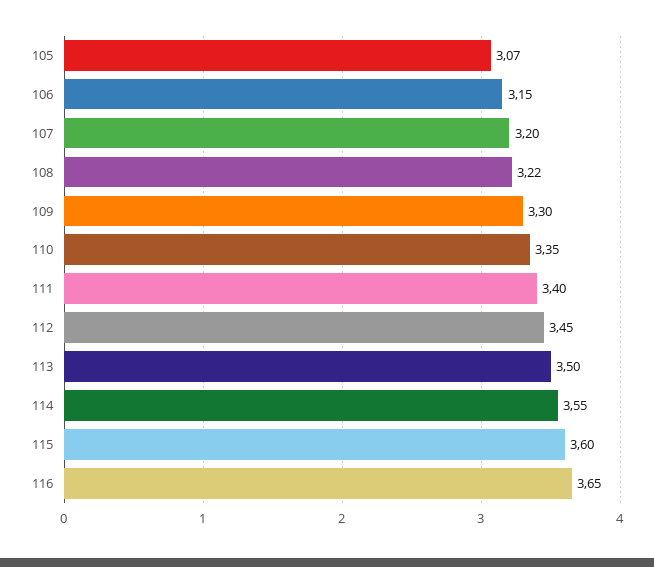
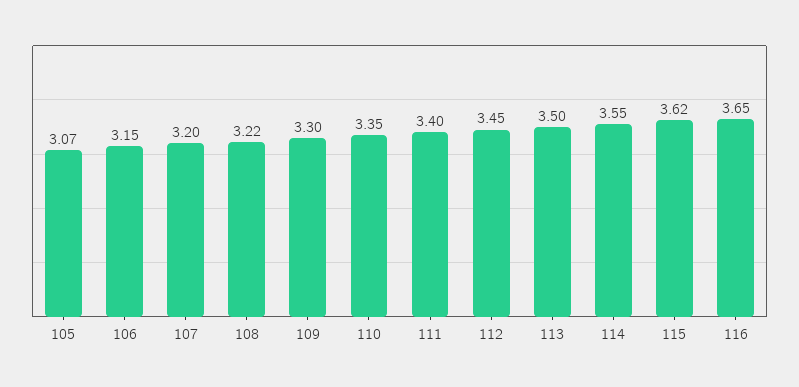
  {
    "105": 3.07,
    "106": 3.15,
    "107": 3.2,
    "108": 3.22,
    "109": 3.3,
    "110": 3.35,
    "111": 3.4,
    "112": 3.45,
    "113": 3.5,
    "114": 3.55,
-   "115": 3.6,
+   "115": 3.62,
    "116": 3.65
  }

